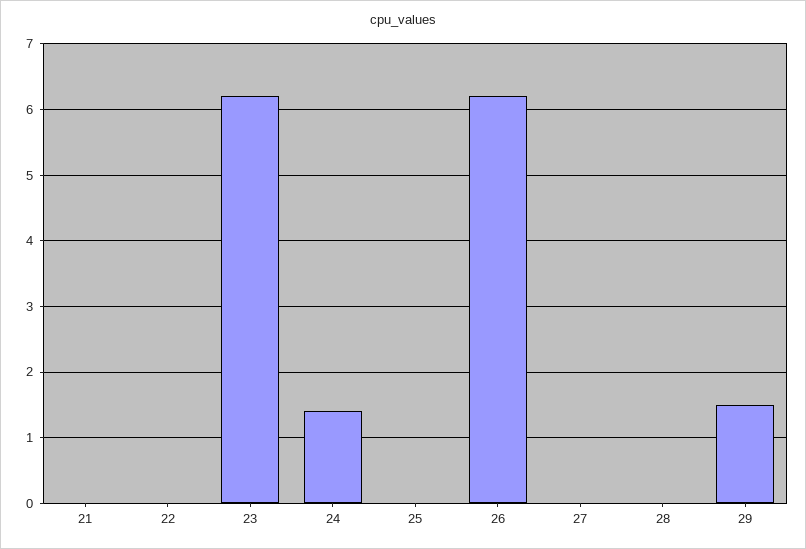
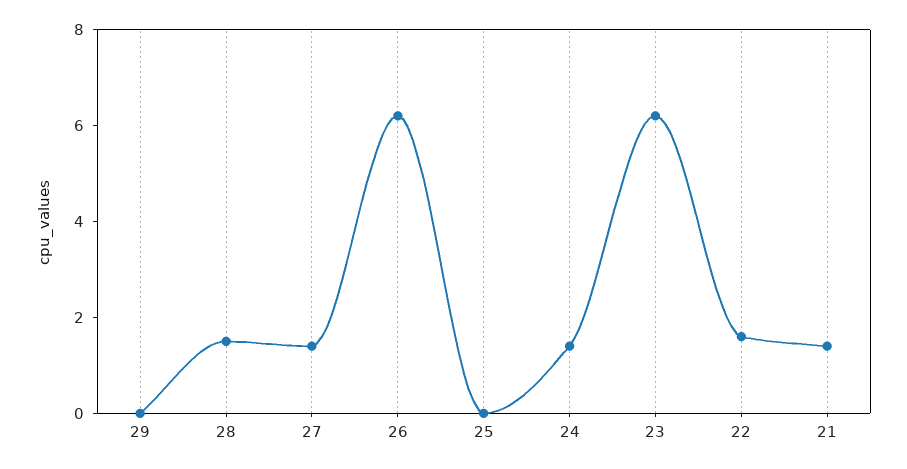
  {
-   "21": 0,
+   "21": 1.5,
-   "22": 0,
+   "22": 1.5,
    "23": 6.2,
    "24": 1.4,
    "25": 0,
    "26": 6.2,
-   "27": 0,
+   "27": 1.5,
-   "28": 0,
+   "28": 1.5,
-   "29": 1.5
+   "29": 0
  }

